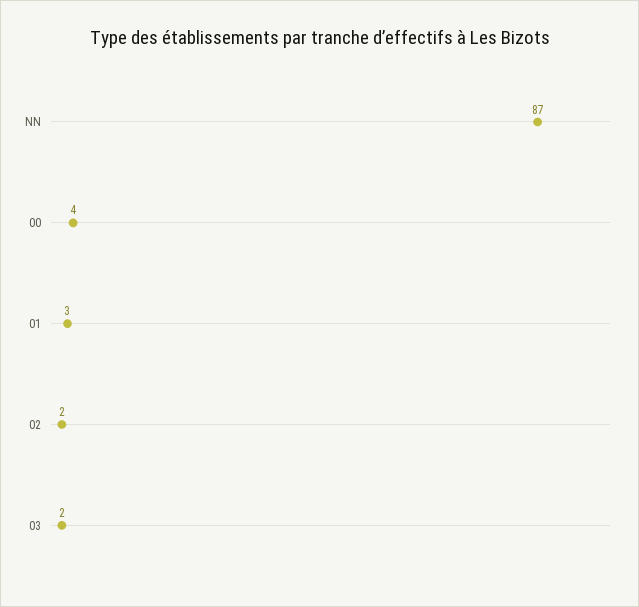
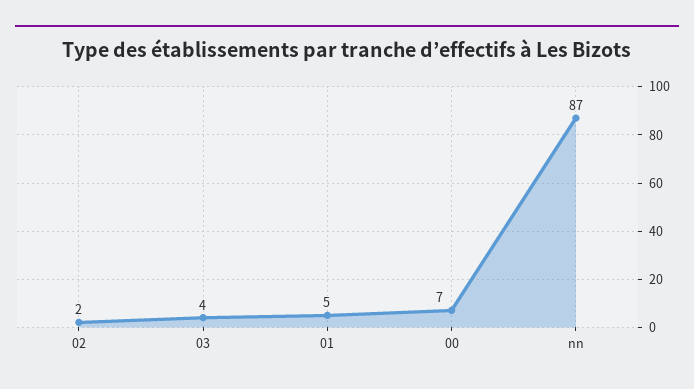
  {
    "NN": 87,
-   "00": 4,
+   "00": 7,
-   "01": 3,
+   "01": 5,
    "02": 2,
-   "03": 2
+   "03": 4
  }

